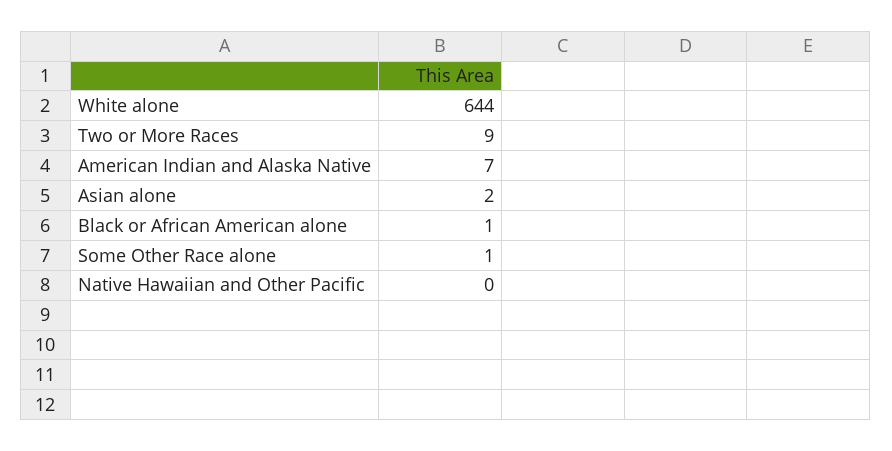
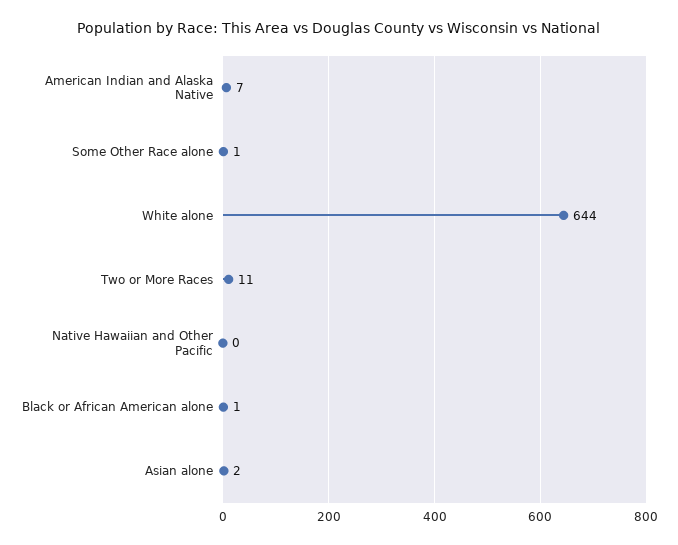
  {
    "White alone": 644,
-   "Two or More Races": 9,
+   "Two or More Races": 11,
    "American Indian and Alaska Native": 7,
    "Asian alone": 2,
    "Black or African American alone": 1,
    "Some Other Race alone": 1,
    "Native Hawaiian and Other Pacific": 0
  }

